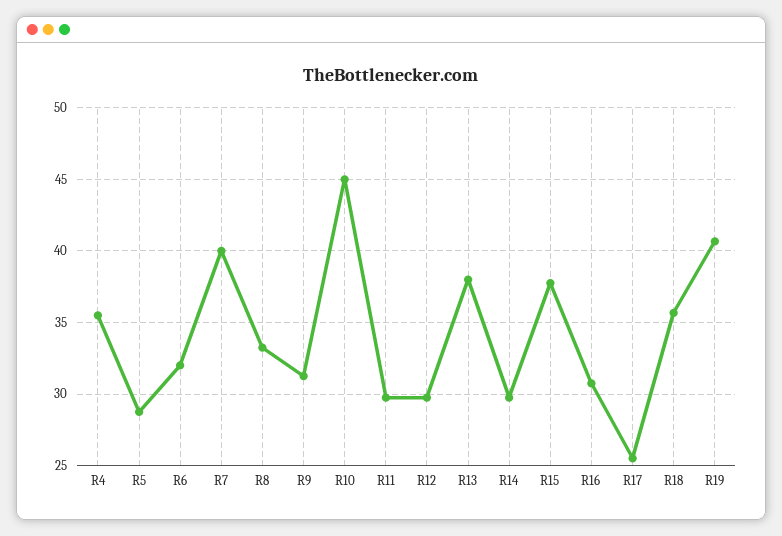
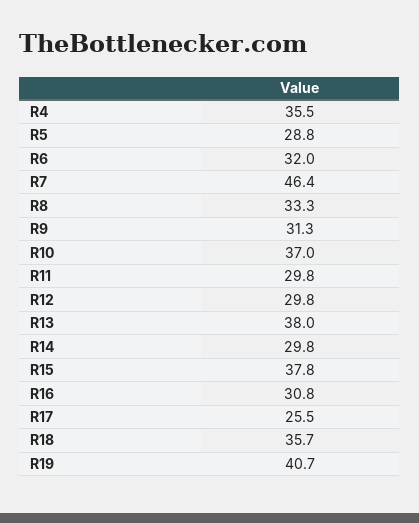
  {
    "R4": 35.5,
    "R5": 28.8,
    "R6": 32,
-   "R7": 40,
+   "R7": 46.4,
    "R8": 33.3,
    "R9": 31.3,
-   "R10": 45,
+   "R10": 37,
    "R11": 29.8,
    "R12": 29.8,
    "R13": 38,
    "R14": 29.8,
    "R15": 37.8,
    "R16": 30.8,
    "R17": 25.5,
    "R18": 35.7,
    "R19": 40.7
  }

